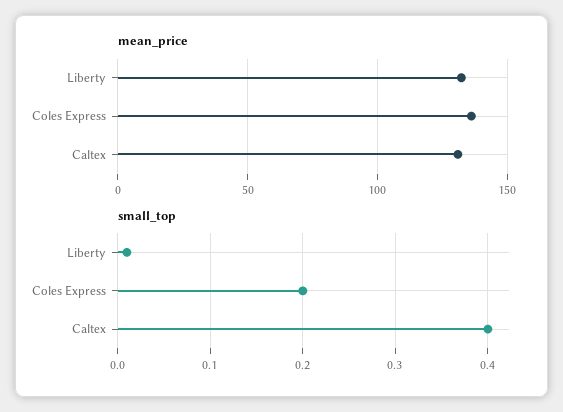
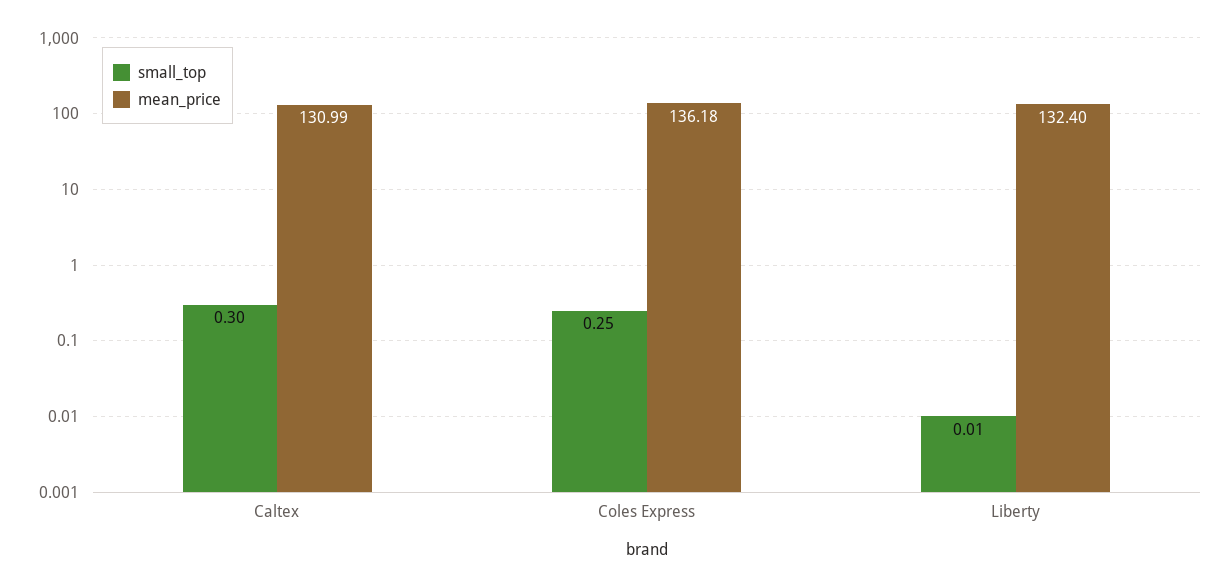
  {
    "mean_price": {
      "Liberty": 132.4,
      "Coles Express": 136.18,
      "Caltex": 130.99
    },
    "small_top": {
      "Liberty": 0.01,
-     "Coles Express": 0.2,
+     "Coles Express": 0.25,
-     "Caltex": 0.4
+     "Caltex": 0.3
    }
  }

